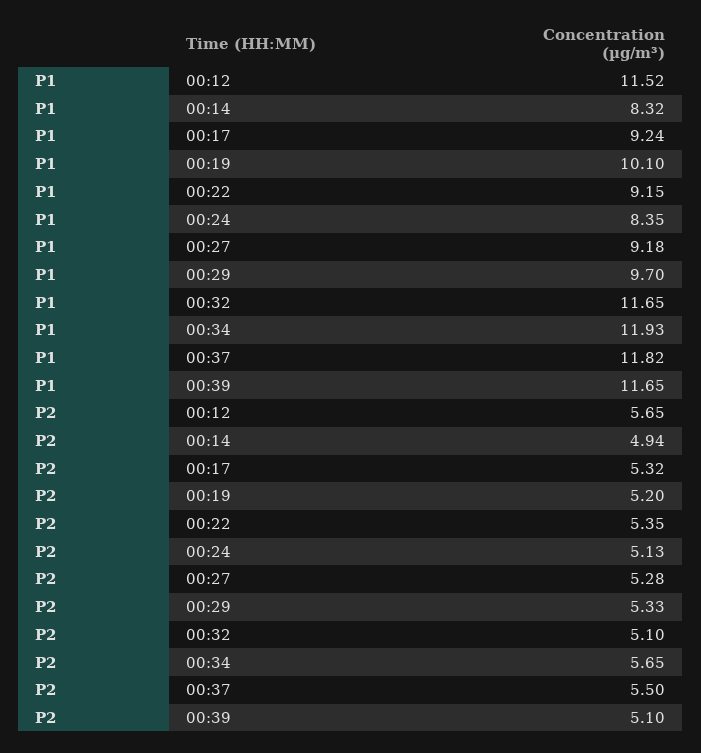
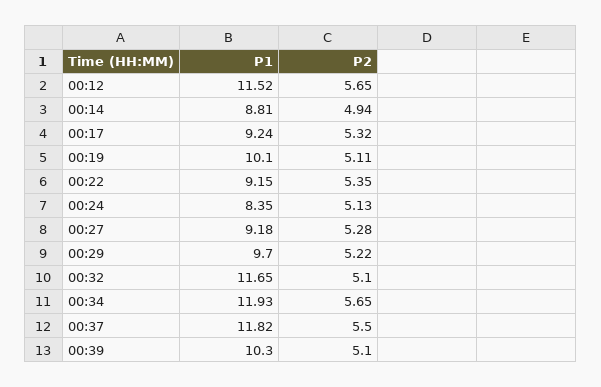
  {
    "P1": {
      "00:12": 11.52,
-     "00:14": 8.32,
+     "00:14": 8.81,
      "00:17": 9.24,
      "00:19": 10.1,
      "00:22": 9.15,
      "00:24": 8.35,
      "00:27": 9.18,
      "00:29": 9.7,
      "00:32": 11.65,
      "00:34": 11.93,
      "00:37": 11.82,
-     "00:39": 11.65
+     "00:39": 10.3
    },
    "P2": {
      "00:12": 5.65,
      "00:14": 4.94,
      "00:17": 5.32,
-     "00:19": 5.2,
+     "00:19": 5.11,
      "00:22": 5.35,
      "00:24": 5.13,
      "00:27": 5.28,
-     "00:29": 5.33,
+     "00:29": 5.22,
      "00:32": 5.1,
      "00:34": 5.65,
      "00:37": 5.5,
      "00:39": 5.1
    }
  }

